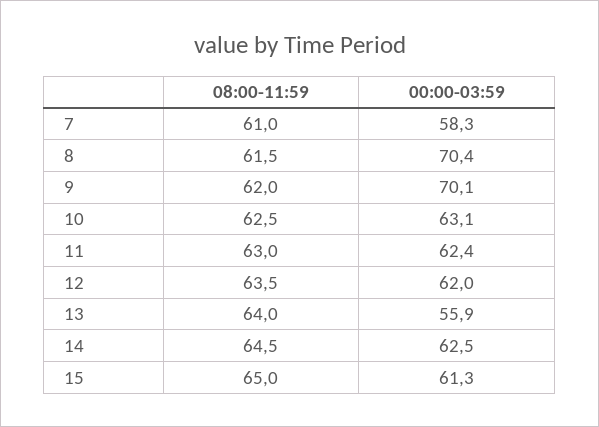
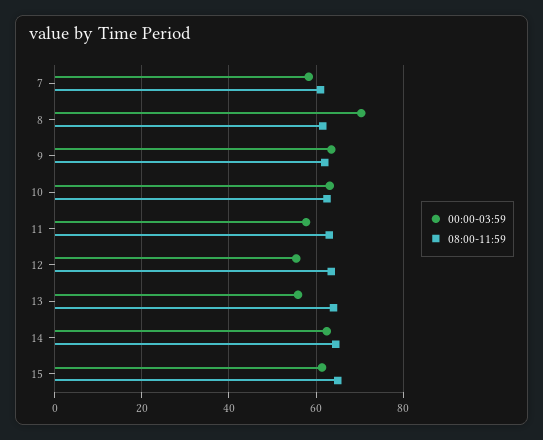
  {
    "08:00-11:59": {
      "7": 61,
      "8": 61.5,
      "9": 62,
      "10": 62.5,
      "11": 63,
      "12": 63.5,
      "13": 64,
      "14": 64.5,
      "15": 65
    },
    "00:00-03:59": {
      "7": 58.3,
      "8": 70.4,
-     "9": 70.1,
+     "9": 64,
      "10": 63.1,
-     "11": 62.4,
+     "11": 58,
-     "12": 62,
+     "12": 56,
      "13": 55.9,
      "14": 62.5,
      "15": 61.3
    }
  }

